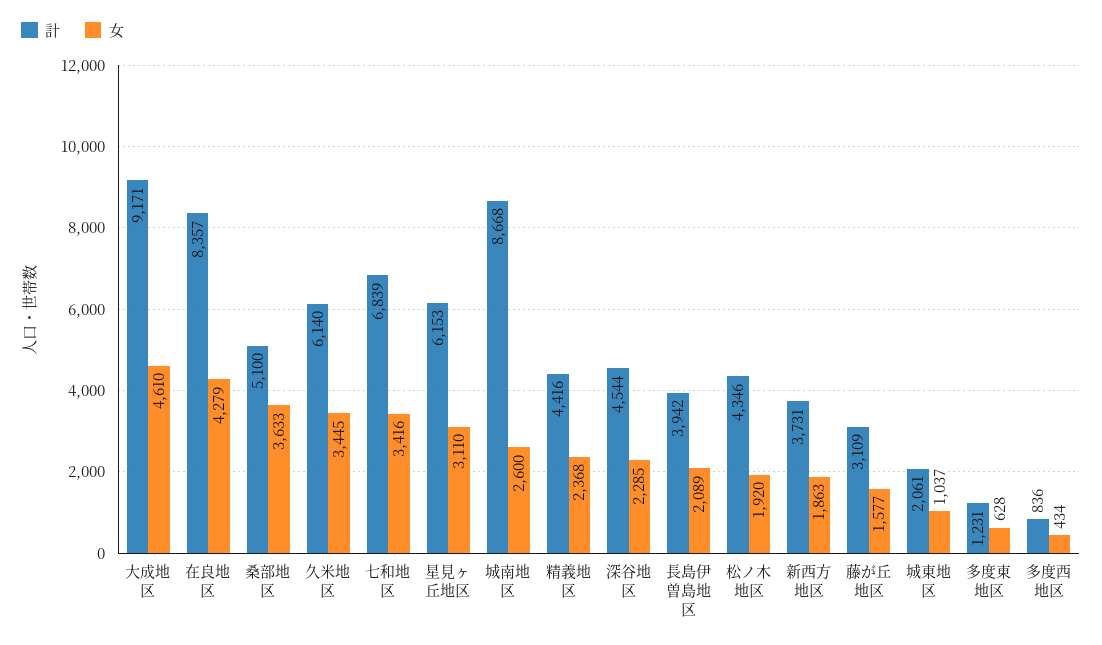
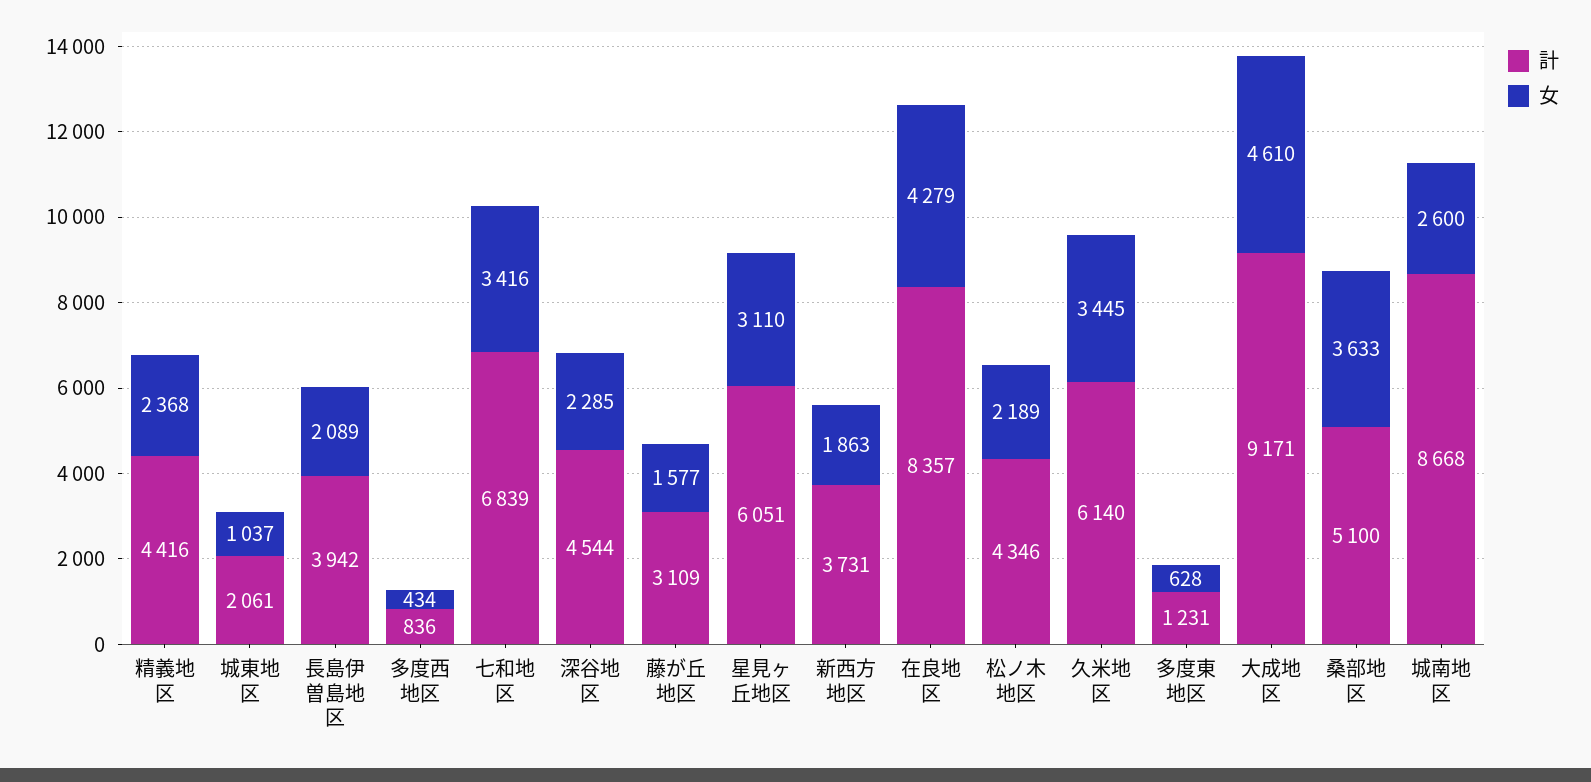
  {
    "計": {
      "大成地区": 9171,
      "在良地区": 8357,
      "桑部地区": 5100,
      "久米地区": 6140,
      "七和地区": 6839,
-     "星見ヶ丘地区": 6153,
+     "星見ヶ丘地区": 6051,
      "城南地区": 8668,
      "精義地区": 4416,
      "深谷地区": 4544,
      "長島伊曽島地区": 3942,
      "松ノ木地区": 4346,
      "新西方地区": 3731,
      "藤が丘地区": 3109,
      "城東地区": 2061,
      "多度東地区": 1231,
      "多度西地区": 836
    },
    "女": {
      "大成地区": 4610,
      "在良地区": 4279,
      "桑部地区": 3633,
      "久米地区": 3445,
      "七和地区": 3416,
      "星見ヶ丘地区": 3110,
      "城南地区": 2600,
      "精義地区": 2368,
      "深谷地区": 2285,
      "長島伊曽島地区": 2089,
-     "松ノ木地区": 1920,
+     "松ノ木地区": 2189,
      "新西方地区": 1863,
      "藤が丘地区": 1577,
      "城東地区": 1037,
      "多度東地区": 628,
      "多度西地区": 434
    }
  }

